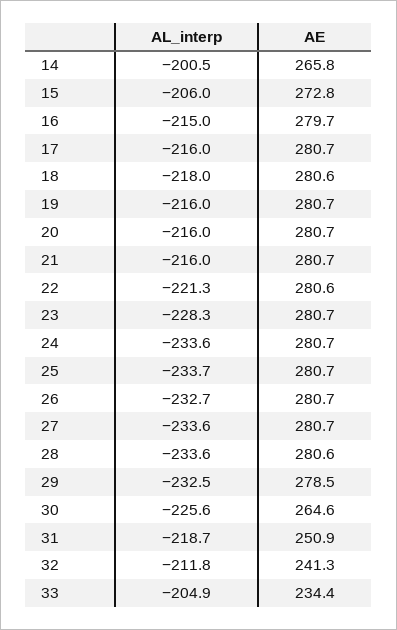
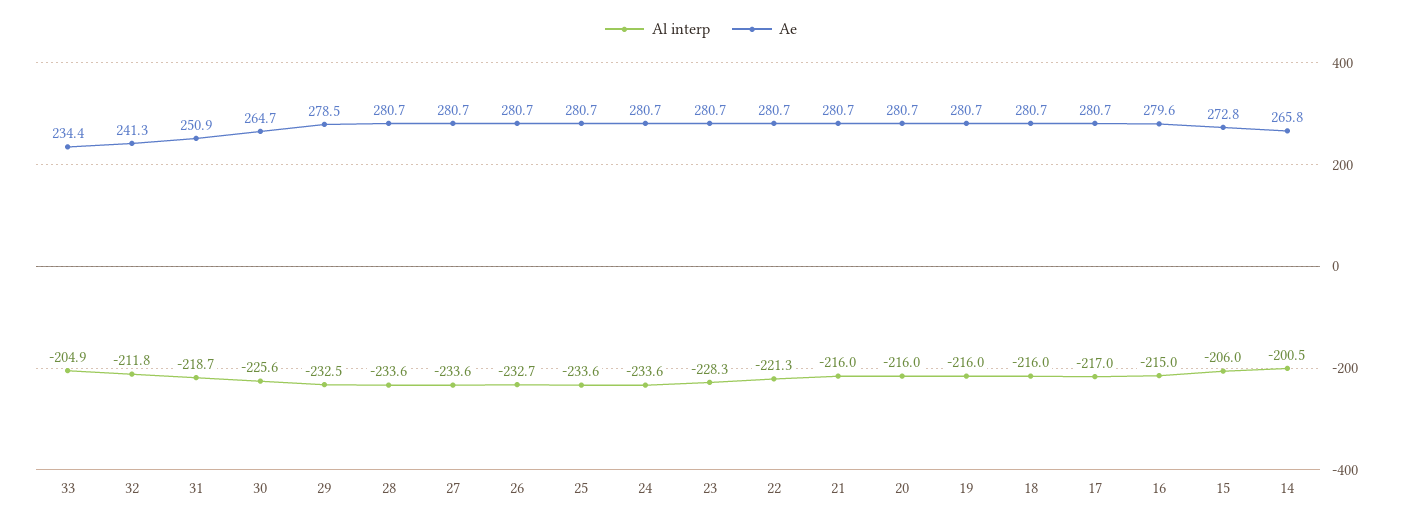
  {
    "AL_interp": {
      "14": -200.5,
      "15": -206,
      "16": -215,
-     "17": -216,
+     "17": -217,
-     "18": -218,
+     "18": -216,
      "19": -216,
      "20": -216,
      "21": -216,
      "22": -221.3,
      "23": -228.3,
      "24": -233.6,
-     "25": -233.7,
+     "25": -233.6,
      "26": -232.7,
      "27": -233.6,
      "28": -233.6,
      "29": -232.5,
      "30": -225.6,
      "31": -218.7,
      "32": -211.8,
      "33": -204.9
    },
    "AE": {
      "14": 265.8,
      "15": 272.8,
-     "16": 279.7,
+     "16": 279.6,
      "17": 280.7,
-     "18": 280.6,
+     "18": 280.7,
      "19": 280.7,
      "20": 280.7,
      "21": 280.7,
-     "22": 280.6,
+     "22": 280.7,
      "23": 280.7,
      "24": 280.7,
      "25": 280.7,
      "26": 280.7,
      "27": 280.7,
-     "28": 280.6,
+     "28": 280.7,
      "29": 278.5,
-     "30": 264.6,
+     "30": 264.7,
      "31": 250.9,
      "32": 241.3,
      "33": 234.4
    }
  }

